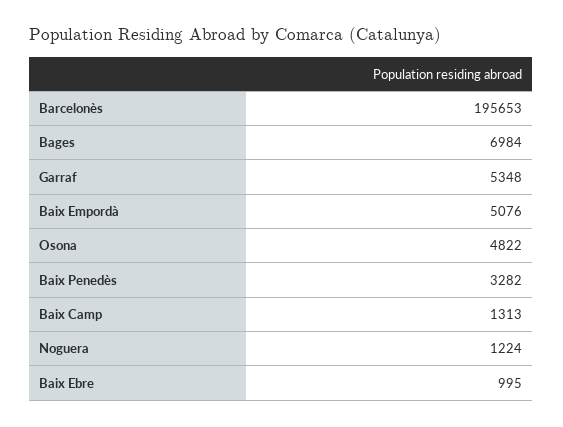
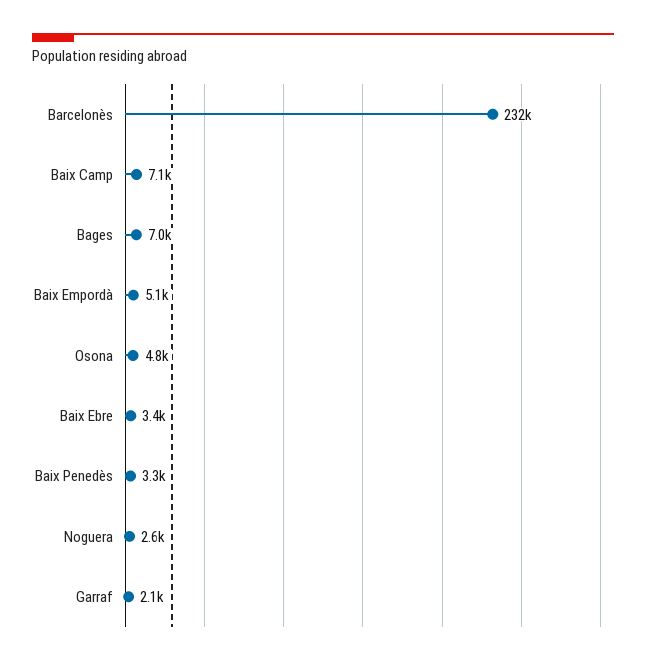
  {
-   "Barcelonès": 195653,
+   "Barcelonès": 232000,
    "Bages": 6984,
-   "Garraf": 5348,
+   "Garraf": 2100,
    "Baix Empordà": 5076,
    "Osona": 4822,
    "Baix Penedès": 3282,
-   "Baix Camp": 1313,
+   "Baix Camp": 7100,
-   "Noguera": 1224,
+   "Noguera": 2600,
-   "Baix Ebre": 995
+   "Baix Ebre": 3400
  }

